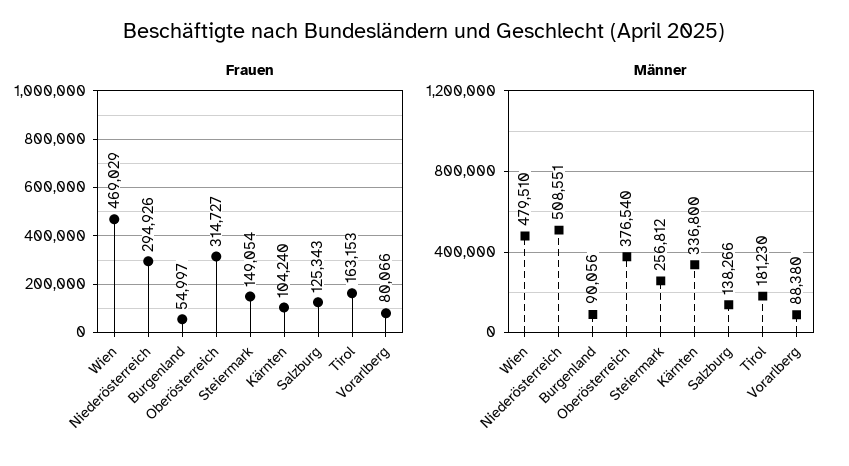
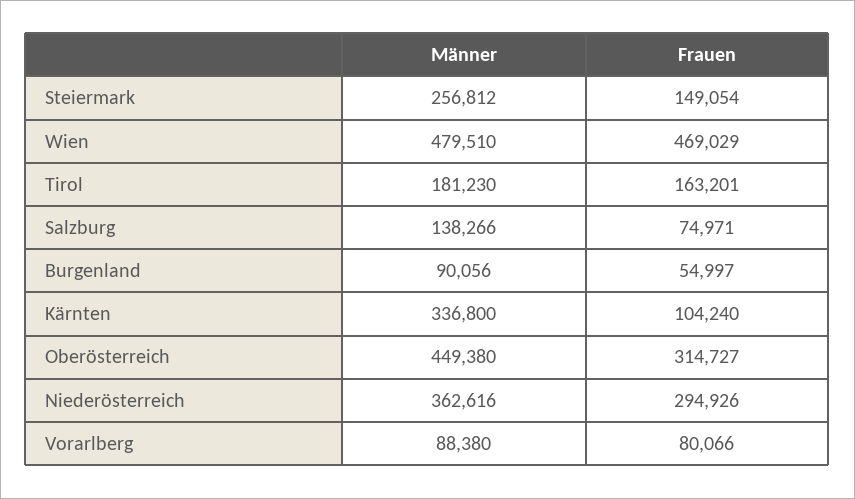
  {
    "Frauen": {
      "Wien": 469029,
      "Niederösterreich": 294926,
      "Burgenland": 54997,
      "Oberösterreich": 314727,
      "Steiermark": 149054,
      "Kärnten": 104240,
-     "Salzburg": 125343,
+     "Salzburg": 74971,
-     "Tirol": 163153,
+     "Tirol": 163201,
      "Vorarlberg": 80066
    },
    "Männer": {
      "Wien": 479510,
-     "Niederösterreich": 508551,
+     "Niederösterreich": 362616,
      "Burgenland": 90056,
-     "Oberösterreich": 376540,
+     "Oberösterreich": 449380,
      "Steiermark": 256812,
      "Kärnten": 336800,
      "Salzburg": 138266,
      "Tirol": 181230,
      "Vorarlberg": 88380
    }
  }

